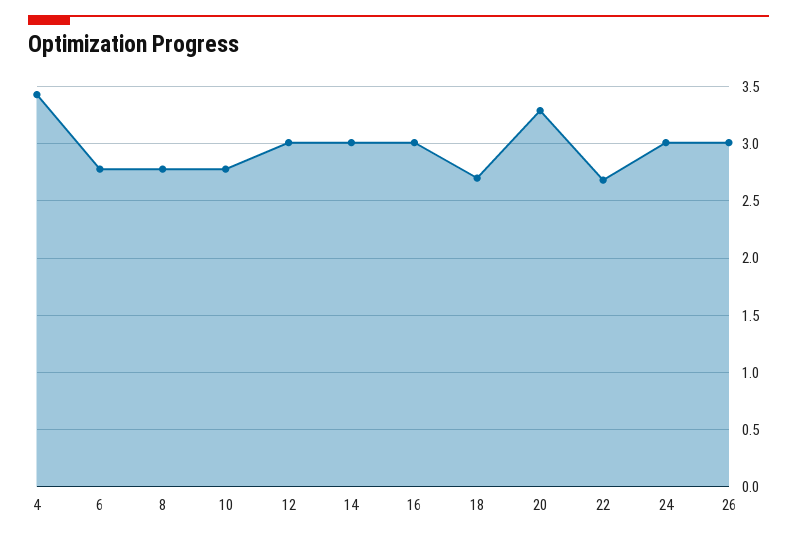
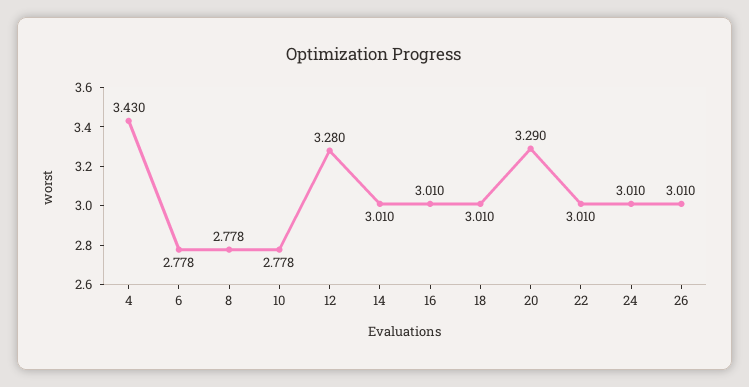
  {
    "4": 3.43,
    "6": 2.778,
    "8": 2.778,
    "10": 2.778,
-   "12": 3,
+   "12": 3.28,
    "14": 3.01,
    "16": 3.01,
-   "18": 2.7,
+   "18": 3.01,
    "20": 3.29,
-   "22": 2.7,
+   "22": 3.01,
    "24": 3.01,
    "26": 3.01
  }

